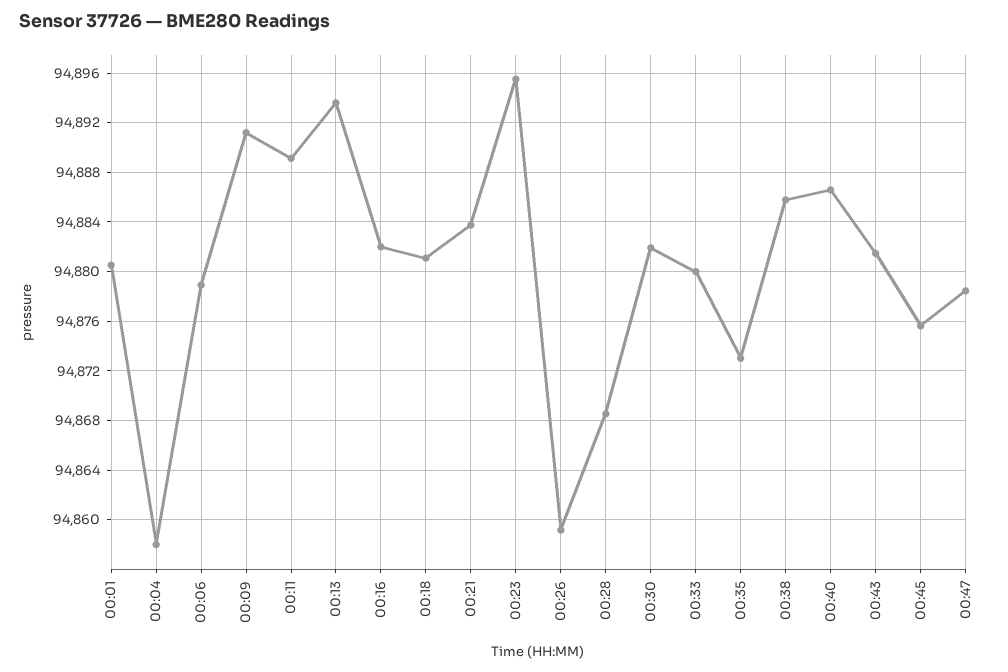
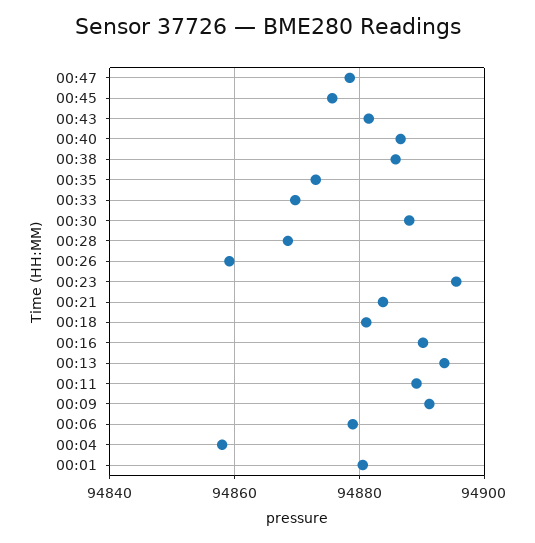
  {
    "00:01": 94880.5,
    "00:04": 94858,
    "00:06": 94879,
    "00:09": 94891,
    "00:11": 94889,
    "00:13": 94893.5,
-   "00:16": 94882,
+   "00:16": 94890,
    "00:18": 94881,
    "00:21": 94884,
    "00:23": 94895.5,
    "00:26": 94859,
    "00:28": 94868.5,
-   "00:30": 94882,
+   "00:30": 94888,
-   "00:33": 94880,
+   "00:33": 94870,
    "00:35": 94873,
    "00:38": 94886,
    "00:40": 94886.5,
    "00:43": 94881.5,
    "00:45": 94875.5,
    "00:47": 94878.5
  }

